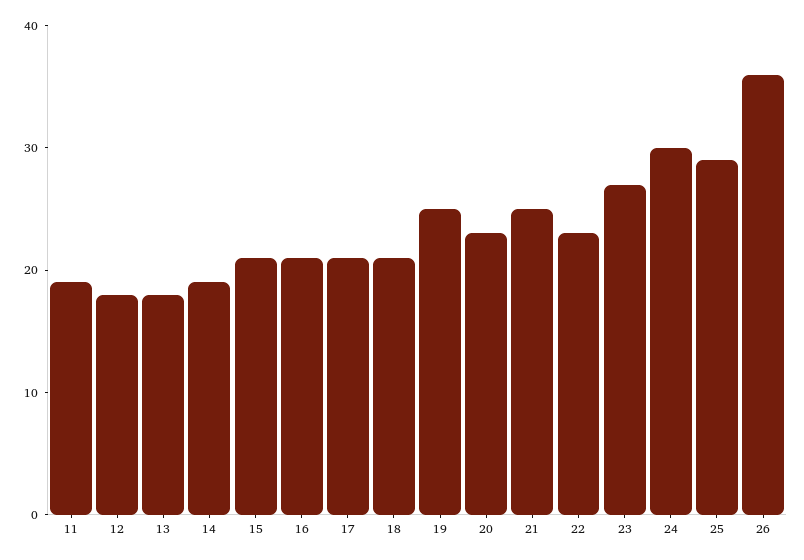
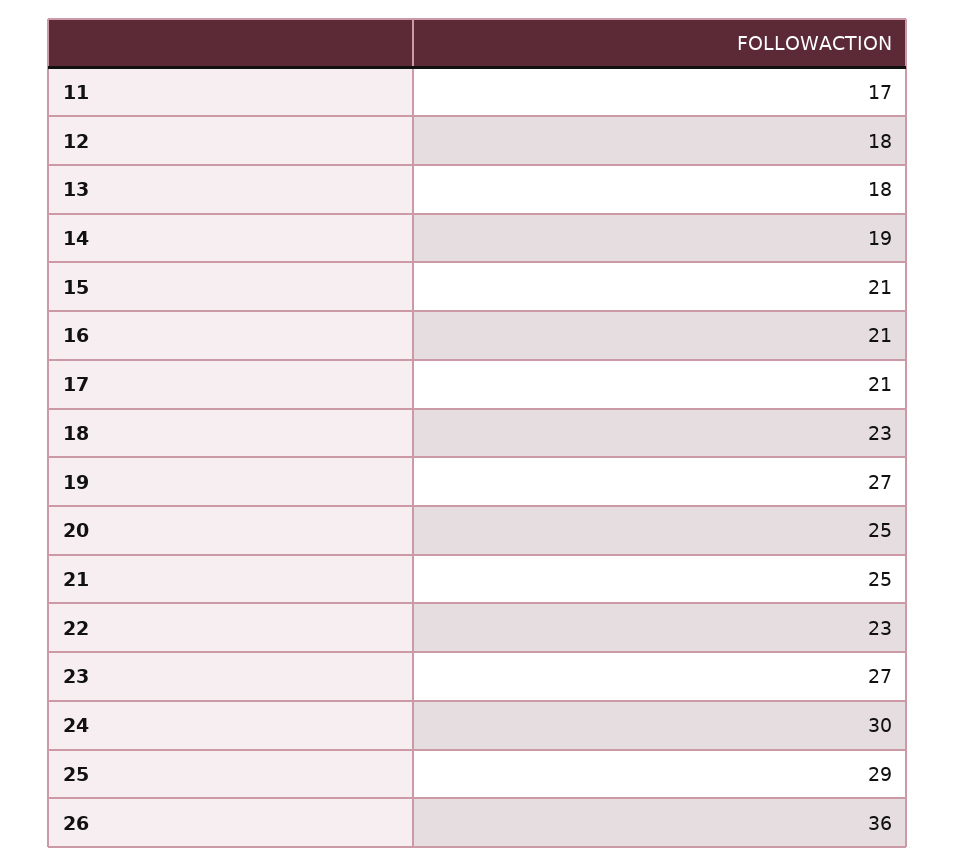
  {
-   "11": 19,
+   "11": 17,
    "12": 18,
    "13": 18,
    "14": 19,
    "15": 21,
    "16": 21,
    "17": 21,
-   "18": 21,
+   "18": 23,
-   "19": 25,
+   "19": 27,
-   "20": 23,
+   "20": 25,
    "21": 25,
    "22": 23,
    "23": 27,
    "24": 30,
    "25": 29,
    "26": 36
  }

